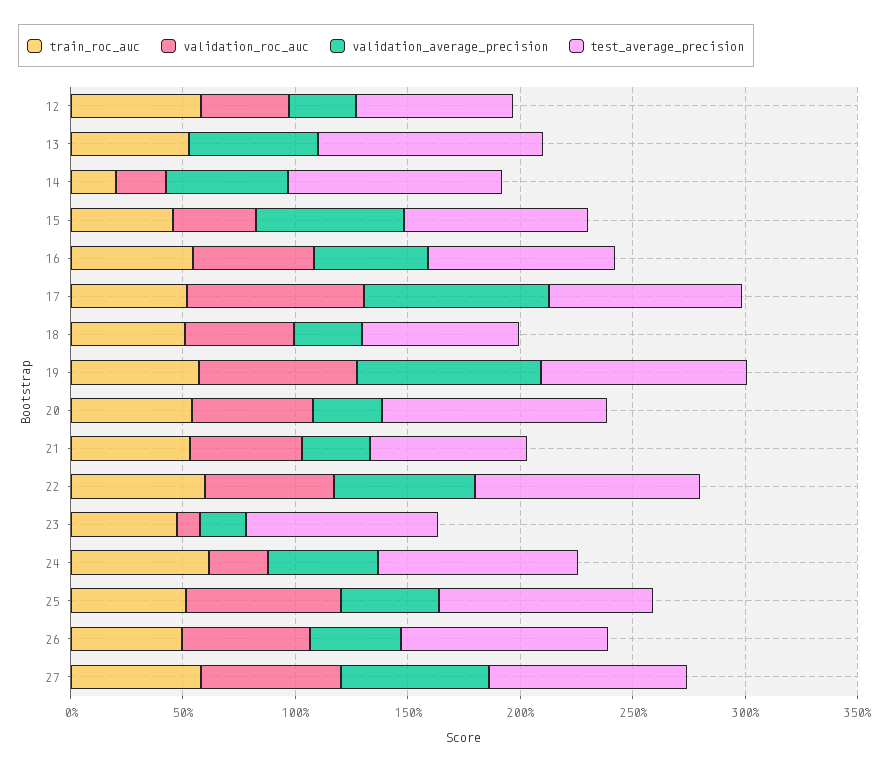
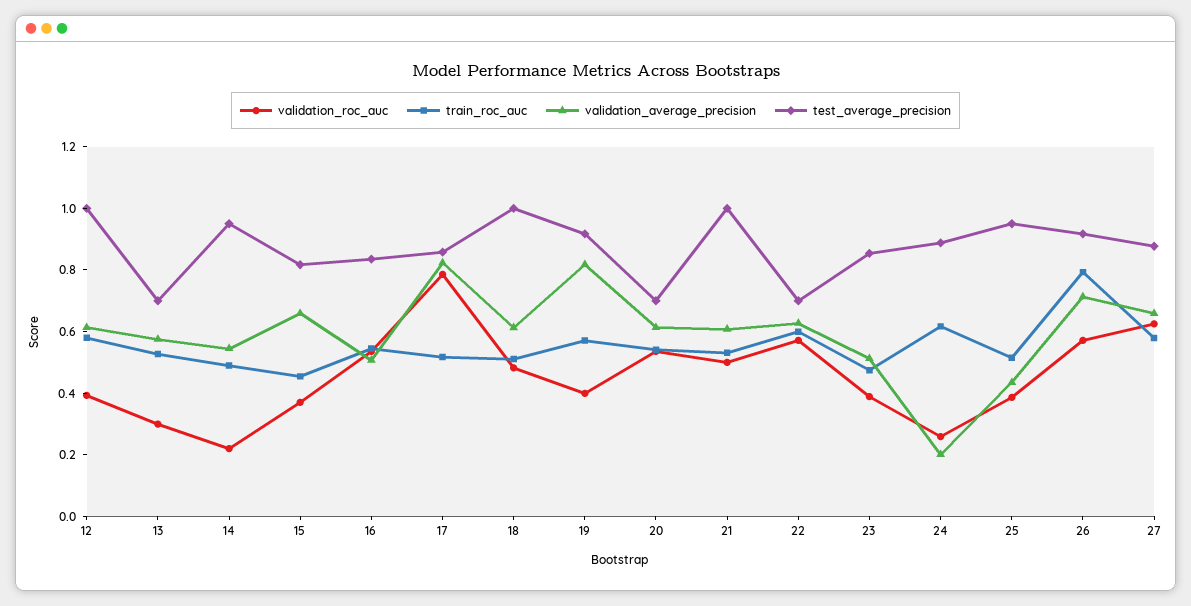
  {
    "train_roc_auc": {
      "12": 0.6,
      "13": 0.55,
-     "14": 0.2,
+     "14": 0.5,
      "15": 0.45,
      "16": 0.55,
      "17": 0.5,
      "18": 0.5,
      "19": 0.55,
      "20": 0.55,
      "21": 0.55,
      "22": 0.6,
      "23": 0.45,
      "24": 0.6,
      "25": 0.5,
-     "26": 0.5,
+     "26": 0.8,
      "27": 0.6
    },
    "validation_roc_auc": {
      "12": 0.4,
-     "13": 0,
+     "13": 0.3,
      "14": 0.2,
      "15": 0.35,
      "16": 0.55,
      "17": 0.8,
      "18": 0.5,
-     "19": 0.7,
+     "19": 0.4,
      "20": 0.55,
      "21": 0.5,
      "22": 0.55,
-     "23": 0.1,
+     "23": 0.4,
      "24": 0.25,
-     "25": 0.7,
+     "25": 0.4,
      "26": 0.55,
      "27": 0.65
    },
    "validation_average_precision": {
-     "12": 0.3,
+     "12": 0.6,
      "13": 0.6,
      "14": 0.55,
      "15": 0.65,
      "16": 0.5,
      "17": 0.8,
-     "18": 0.3,
+     "18": 0.6,
      "19": 0.8,
-     "20": 0.3,
+     "20": 0.6,
-     "21": 0.3,
+     "21": 0.6,
      "22": 0.65,
-     "23": 0.2,
+     "23": 0.5,
-     "24": 0.5,
+     "24": 0.2,
      "25": 0.45,
-     "26": 0.4,
+     "26": 0.7,
      "27": 0.65
    },
    "test_average_precision": {
-     "12": 0.7,
+     "12": 1,
-     "13": 1,
+     "13": 0.7,
      "14": 0.95,
      "15": 0.8,
      "16": 0.85,
      "17": 0.85,
-     "18": 0.7,
+     "18": 1,
      "19": 0.9,
-     "20": 1,
+     "20": 0.7,
-     "21": 0.7,
+     "21": 1,
-     "22": 1,
+     "22": 0.7,
      "23": 0.85,
      "24": 0.9,
      "25": 0.95,
      "26": 0.9,
      "27": 0.9
    }
  }

